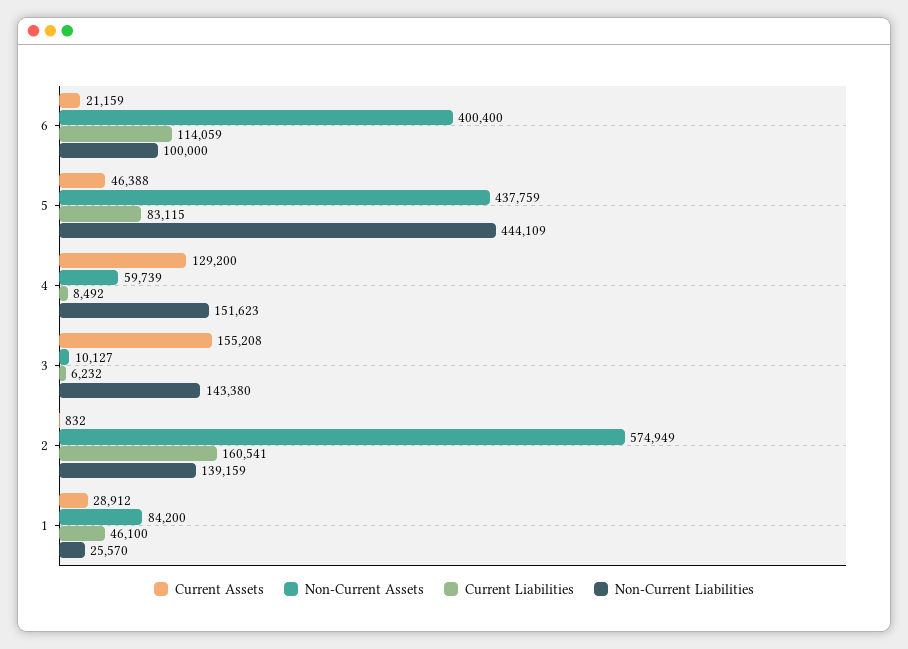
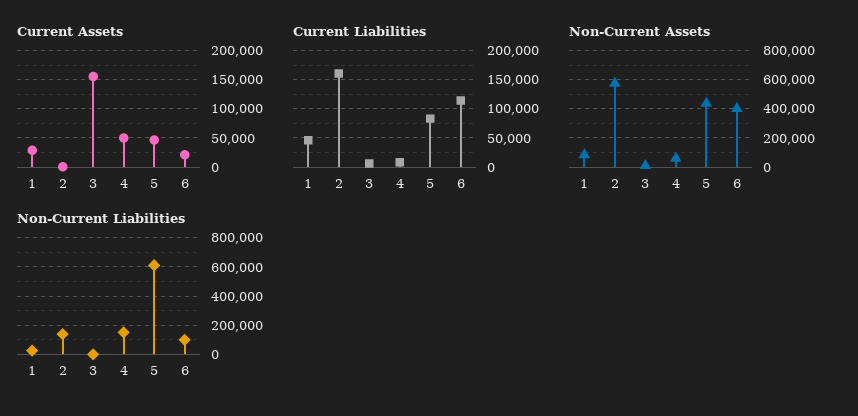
  {
    "Current Assets": {
      "6": 21159,
      "5": 46388,
-     "4": 129200,
+     "4": 50000,
      "3": 155208,
      "2": 832,
      "1": 28912
    },
    "Non-Current Assets": {
      "6": 400400,
      "5": 437759,
      "4": 59739,
      "3": 10127,
      "2": 574949,
      "1": 84200
    },
    "Current Liabilities": {
      "6": 114059,
      "5": 83115,
      "4": 8492,
      "3": 6232,
      "2": 160541,
      "1": 46100
    },
    "Non-Current Liabilities": {
      "6": 100000,
-     "5": 444109,
+     "5": 600000,
      "4": 151623,
-     "3": 143380,
+     "3": 0,
      "2": 139159,
      "1": 25570
    }
  }

